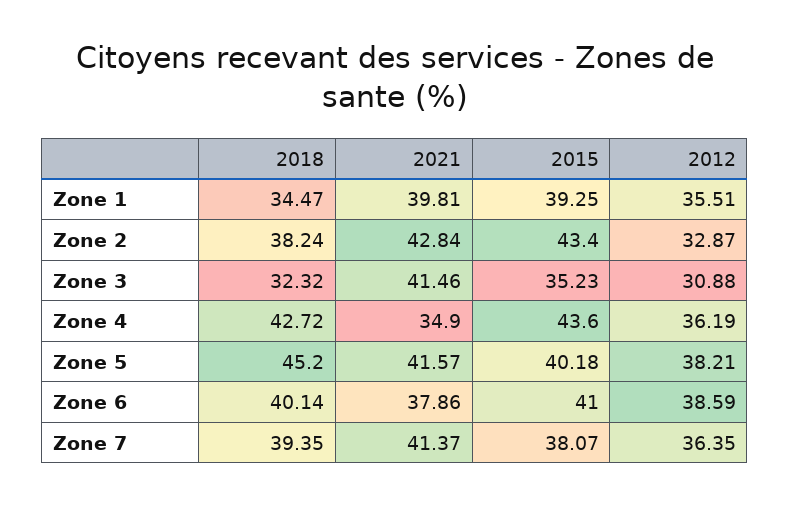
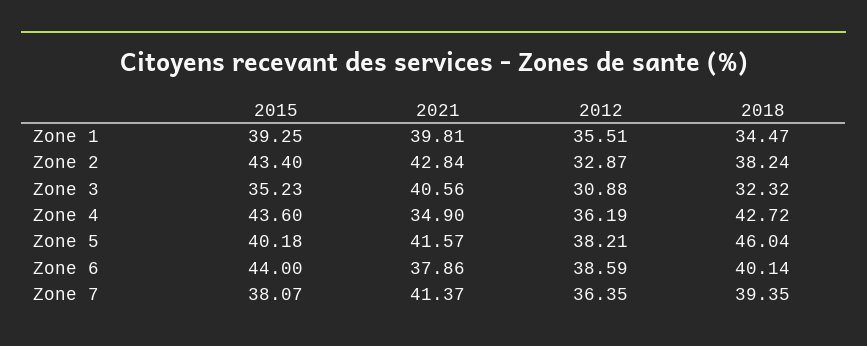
  {
    "2018": {
      "Zone 1": 34.47,
      "Zone 2": 38.24,
      "Zone 3": 32.32,
      "Zone 4": 42.72,
-     "Zone 5": 45.2,
+     "Zone 5": 46.04,
      "Zone 6": 40.14,
      "Zone 7": 39.35
    },
    "2021": {
      "Zone 1": 39.81,
      "Zone 2": 42.84,
-     "Zone 3": 41.46,
+     "Zone 3": 40.56,
      "Zone 4": 34.9,
      "Zone 5": 41.57,
      "Zone 6": 37.86,
      "Zone 7": 41.37
    },
    "2015": {
      "Zone 1": 39.25,
      "Zone 2": 43.4,
      "Zone 3": 35.23,
      "Zone 4": 43.6,
      "Zone 5": 40.18,
-     "Zone 6": 41,
+     "Zone 6": 44,
      "Zone 7": 38.07
    },
    "2012": {
      "Zone 1": 35.51,
      "Zone 2": 32.87,
      "Zone 3": 30.88,
      "Zone 4": 36.19,
      "Zone 5": 38.21,
      "Zone 6": 38.59,
      "Zone 7": 36.35
    }
  }

